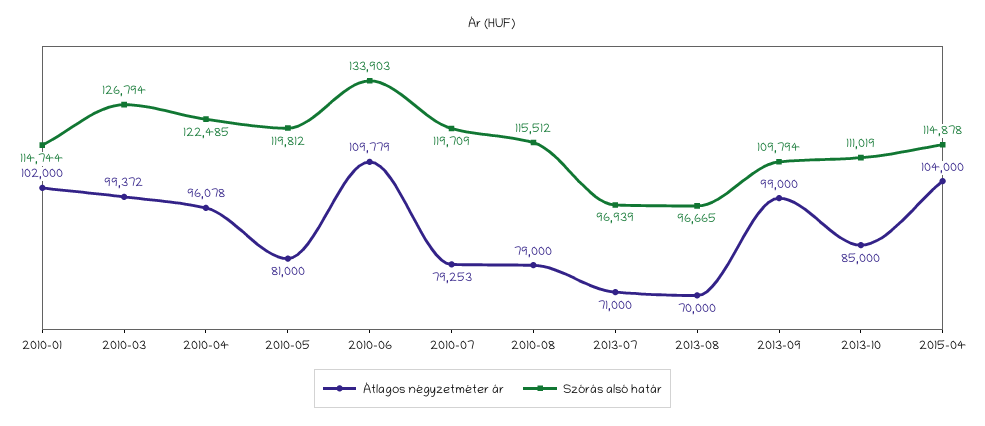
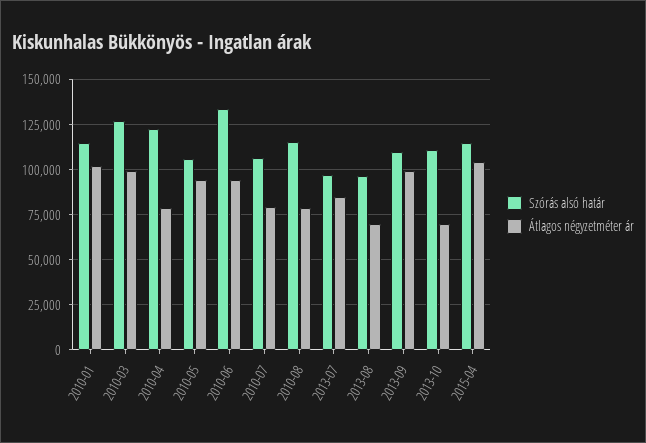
  {
    "Átlagos négyzetméter ár": {
      "2010-01": 102000,
      "2010-03": 99372,
-     "2010-04": 96078,
+     "2010-04": 80000,
-     "2010-05": 81000,
+     "2010-05": 95000,
-     "2010-06": 109779,
+     "2010-06": 95000,
      "2010-07": 79253,
      "2010-08": 79000,
-     "2013-07": 71000,
+     "2013-07": 85000,
      "2013-08": 70000,
      "2013-09": 99000,
-     "2013-10": 85000,
+     "2013-10": 70000,
      "2015-04": 104000
    },
    "Szórás alsó határ": {
      "2010-01": 114744,
      "2010-03": 126794,
      "2010-04": 122485,
-     "2010-05": 119812,
+     "2010-05": 105000,
      "2010-06": 133903,
-     "2010-07": 119709,
+     "2010-07": 105000,
      "2010-08": 115512,
      "2013-07": 96939,
      "2013-08": 96665,
      "2013-09": 109794,
      "2013-10": 111019,
      "2015-04": 114878
    }
  }

